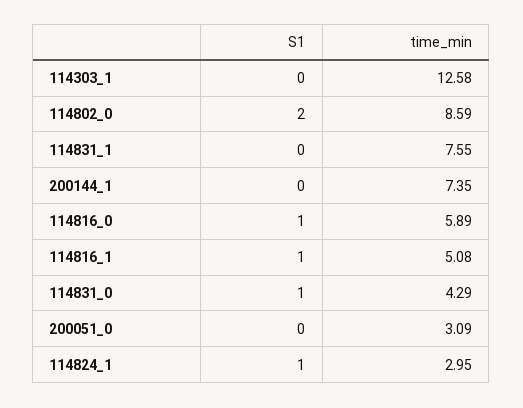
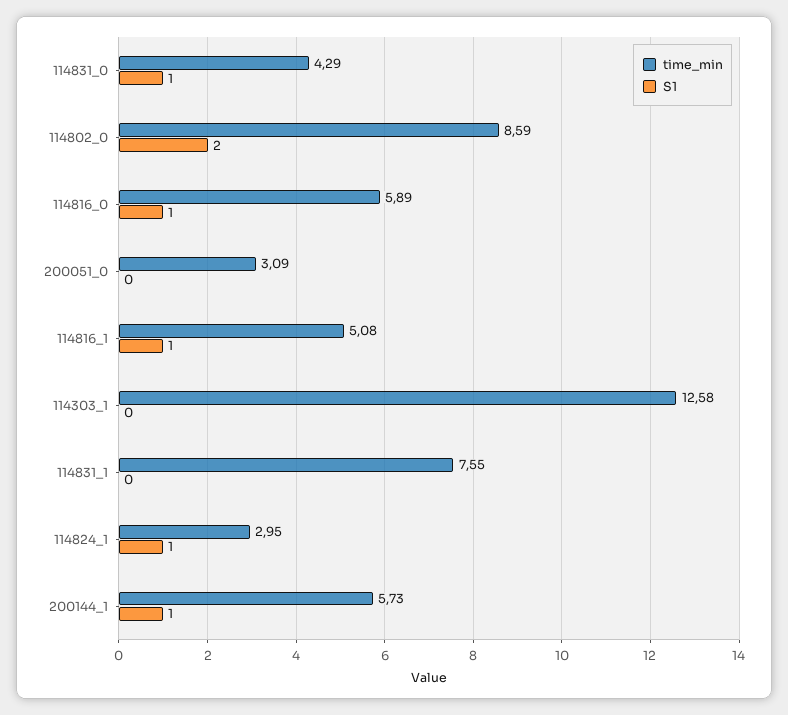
  {
    "S1": {
      "114303_1": 0,
      "114802_0": 2,
      "114831_1": 0,
-     "200144_1": 0,
+     "200144_1": 1,
      "114816_0": 1,
      "114816_1": 1,
      "114831_0": 1,
      "200051_0": 0,
      "114824_1": 1
    },
    "time_min": {
      "114303_1": 12.58,
      "114802_0": 8.59,
      "114831_1": 7.55,
-     "200144_1": 7.35,
+     "200144_1": 5.73,
      "114816_0": 5.89,
      "114816_1": 5.08,
      "114831_0": 4.29,
      "200051_0": 3.09,
      "114824_1": 2.95
    }
  }

